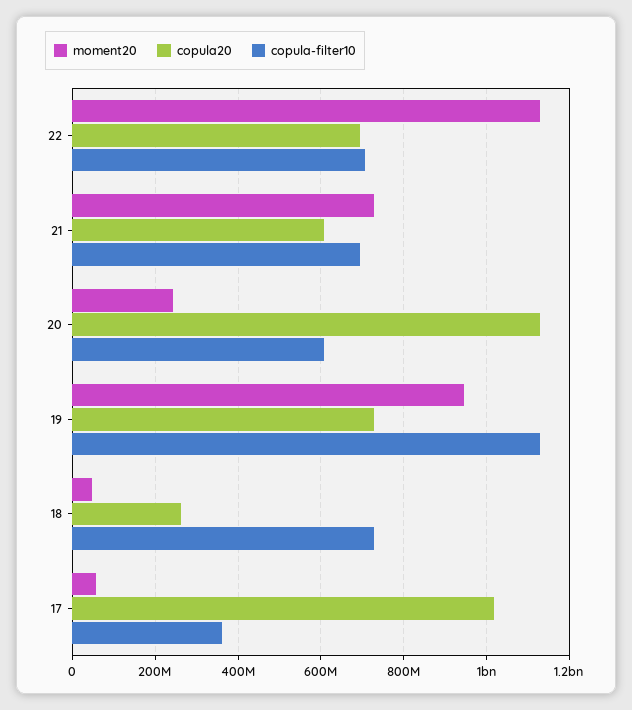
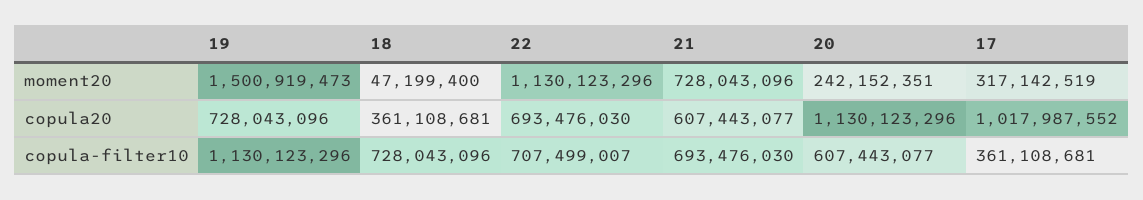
  {
    "moment20": {
      "22": 1130123296,
      "21": 728043096,
      "20": 242152351,
-     "19": 940000000,
+     "19": 1500919473,
      "18": 47199400,
-     "17": 60000000
+     "17": 317142519
    },
    "copula20": {
      "22": 693476030,
      "21": 607443077,
      "20": 1130123296,
      "19": 728043096,
-     "18": 260000000,
+     "18": 361108681,
      "17": 1017987552
    },
    "copula-filter10": {
      "22": 707499007,
      "21": 693476030,
      "20": 607443077,
      "19": 1130123296,
      "18": 728043096,
      "17": 361108681
    }
  }

